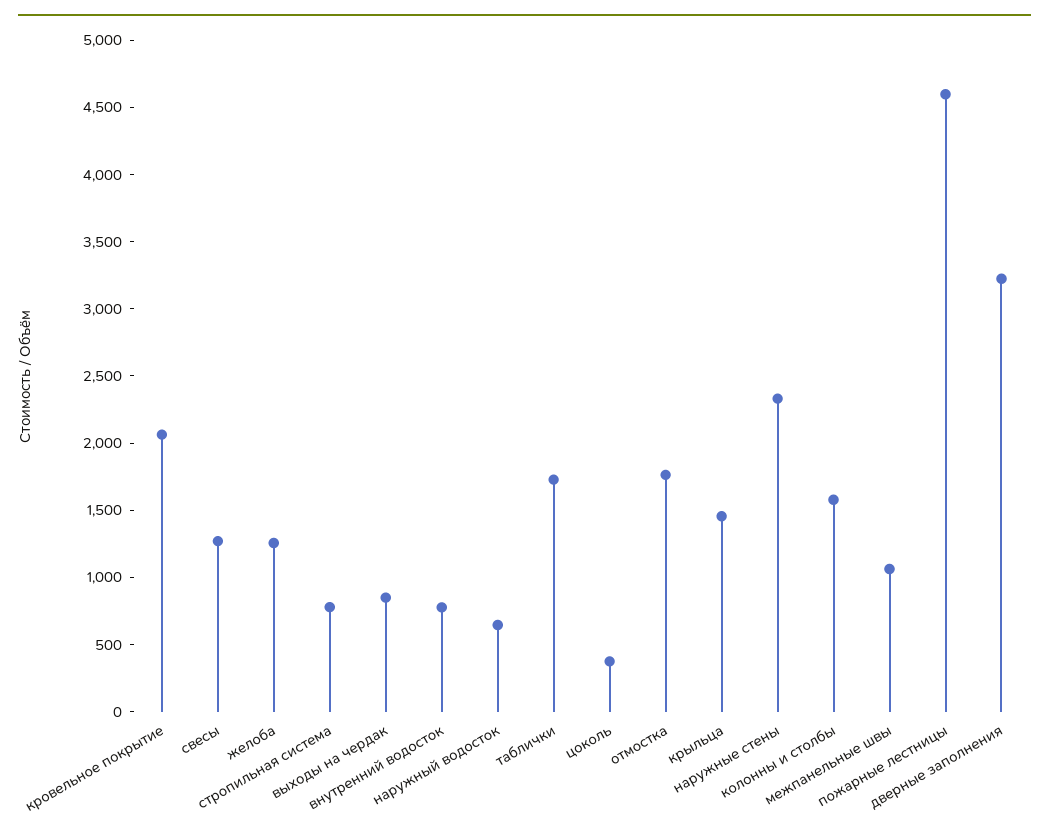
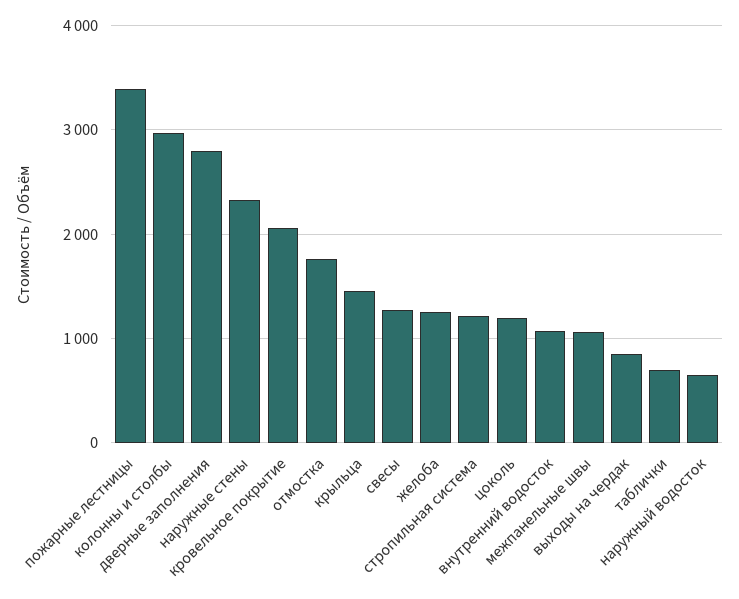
  {
    "кровельное покрытие": 2100,
    "свесы": 1300,
    "желоба": 1300,
-   "стропильная система": 800,
+   "стропильная система": 1200,
    "выходы на чердак": 800,
-   "внутренний водосток": 800,
+   "внутренний водосток": 1100,
    "наружный водосток": 600,
-   "таблички": 1700,
+   "таблички": 700,
-   "цоколь": 400,
+   "цоколь": 1200,
    "отмостка": 1800,
    "крыльца": 1500,
    "наружные стены": 2300,
-   "колонны и столбы": 1600,
+   "колонны и столбы": 3000,
    "межпанельные швы": 1100,
-   "пожарные лестницы": 4600,
+   "пожарные лестницы": 3400,
-   "дверные заполнения": 3200
+   "дверные заполнения": 2800
  }

